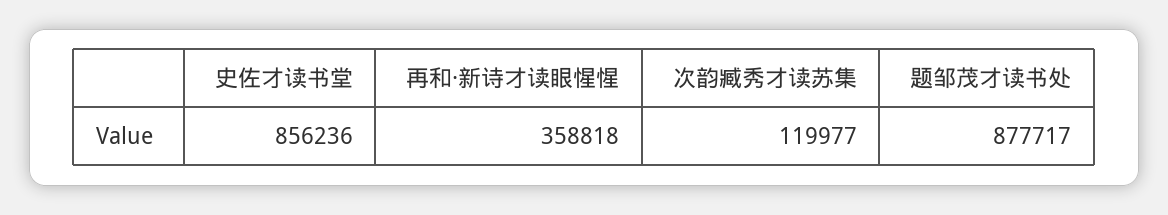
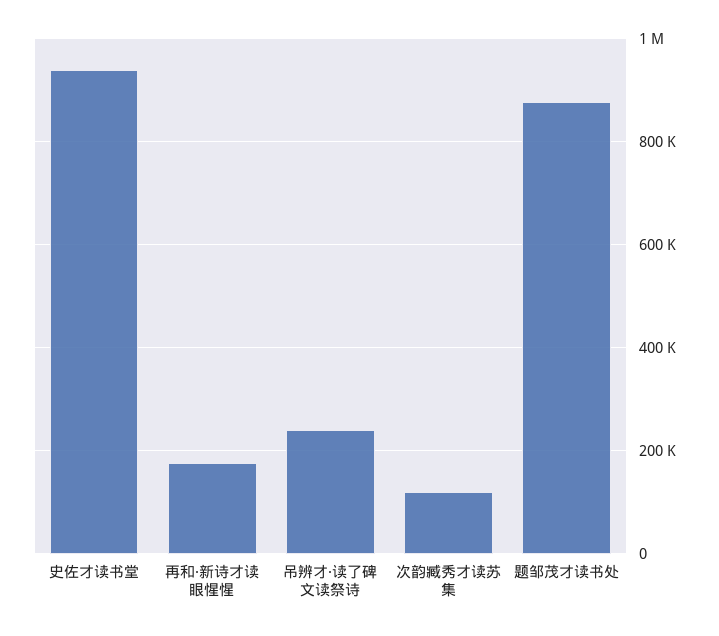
  {
-   "史佐才读书堂": 856236,
+   "史佐才读书堂": 940000,
-   "再和·新诗才读眼惺惺": 358818,
+   "再和·新诗才读眼惺惺": 180000,
    "次韵臧秀才读苏集": 119977,
-   "题邹茂才读书处": 877717
+   "题邹茂才读书处": 877717,
+   "吊辨才·读了碑文读祭诗": 240000
  }

